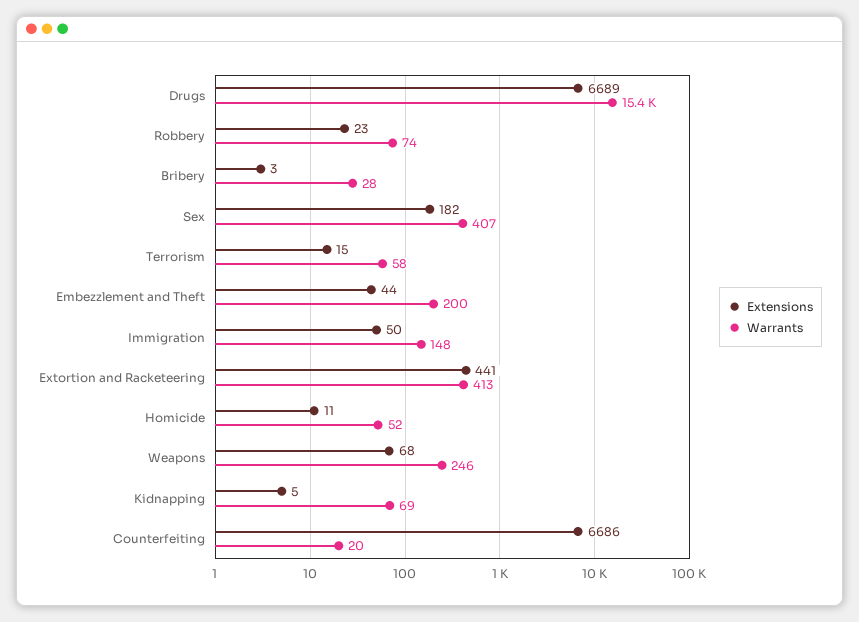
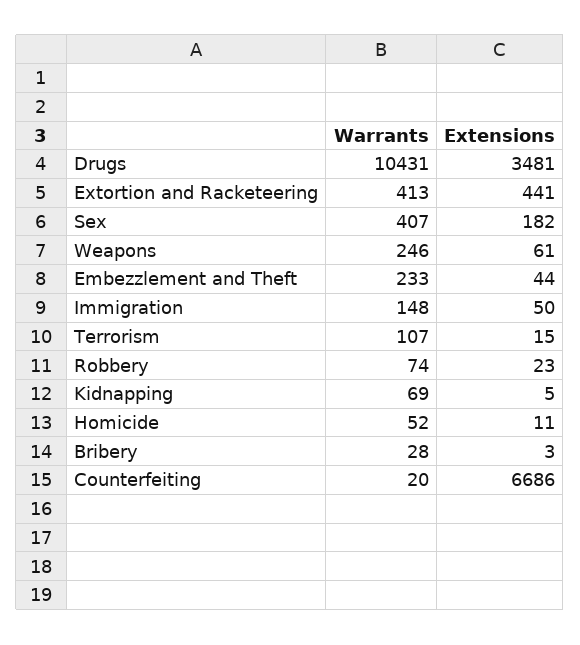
  {
    "Extensions": {
-     "Drugs": 6689,
+     "Drugs": 3481,
      "Robbery": 23,
      "Bribery": 3,
      "Sex": 182,
      "Terrorism": 15,
      "Embezzlement and Theft": 44,
      "Immigration": 50,
      "Extortion and Racketeering": 441,
      "Homicide": 11,
-     "Weapons": 68,
+     "Weapons": 61,
      "Kidnapping": 5,
      "Counterfeiting": 6686
    },
    "Warrants": {
-     "Drugs": 15400,
+     "Drugs": 10431,
      "Robbery": 74,
      "Bribery": 28,
      "Sex": 407,
-     "Terrorism": 58,
+     "Terrorism": 107,
-     "Embezzlement and Theft": 200,
+     "Embezzlement and Theft": 233,
      "Immigration": 148,
      "Extortion and Racketeering": 413,
      "Homicide": 52,
      "Weapons": 246,
      "Kidnapping": 69,
      "Counterfeiting": 20
    }
  }

